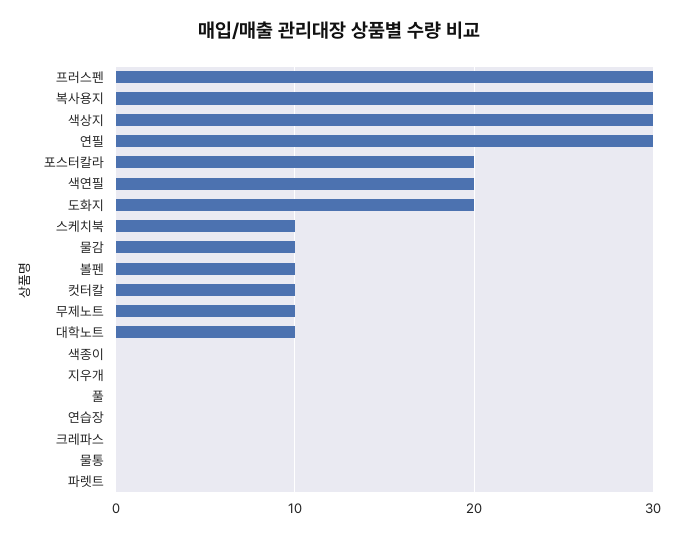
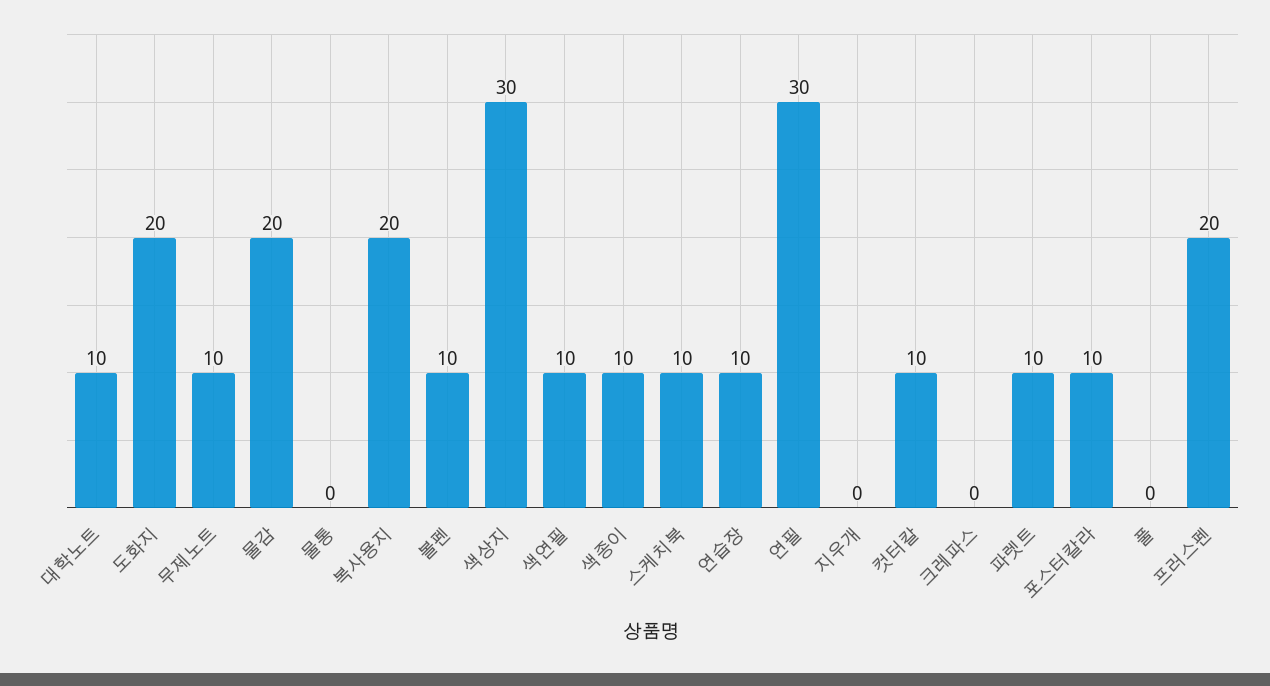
  {
-   "프러스펜": 30,
+   "프러스펜": 20,
-   "복사용지": 30,
+   "복사용지": 20,
    "색상지": 30,
    "연필": 30,
-   "포스터칼라": 20,
+   "포스터칼라": 10,
-   "색연필": 20,
+   "색연필": 10,
    "도화지": 20,
    "스케치북": 10,
-   "물감": 10,
+   "물감": 20,
    "볼펜": 10,
    "컷터칼": 10,
    "무제노트": 10,
    "대학노트": 10,
-   "색종이": 0,
+   "색종이": 10,
    "지우개": 0,
    "풀": 0,
-   "연습장": 0,
+   "연습장": 10,
    "크레파스": 0,
    "물통": 0,
-   "파렛트": 0
+   "파렛트": 10
  }

